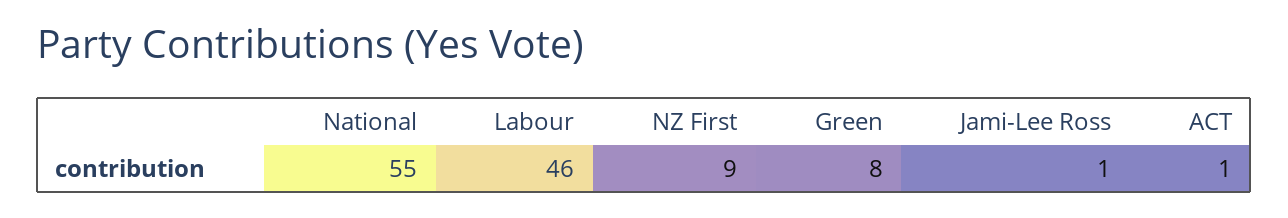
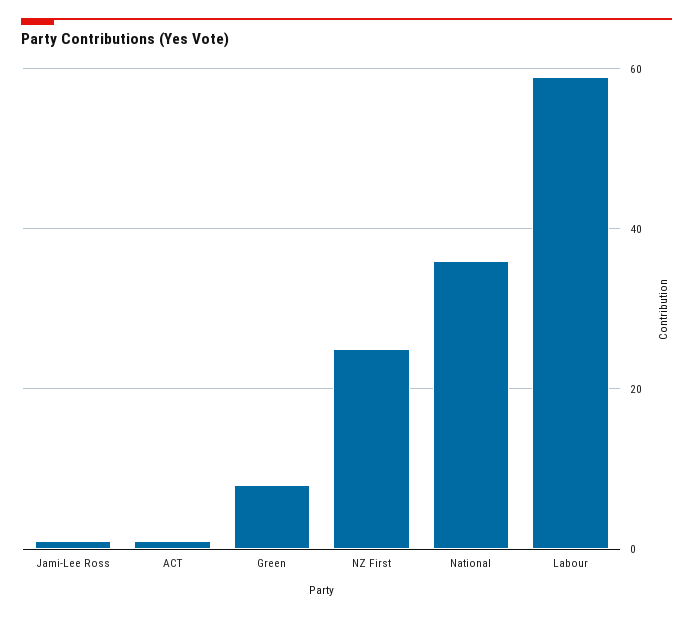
  {
-   "National": 55,
+   "National": 35,
-   "Labour": 46,
+   "Labour": 60,
-   "NZ First": 9,
+   "NZ First": 25,
    "Green": 8,
    "Jami-Lee Ross": 1,
    "ACT": 1
  }

